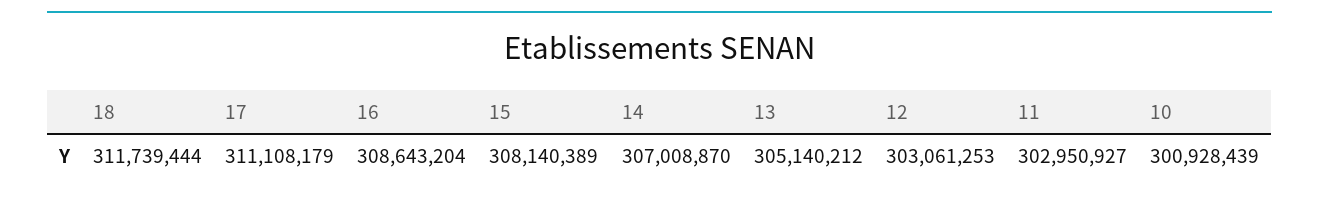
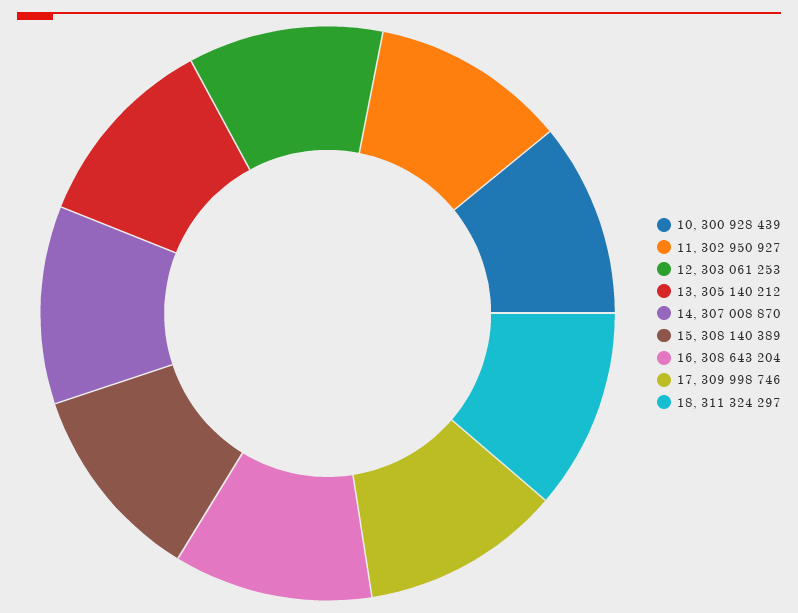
  {
-   "18": 311739444,
+   "18": 311324297,
-   "17": 311108179,
+   "17": 309998746,
    "16": 308643204,
    "15": 308140389,
    "14": 307008870,
    "13": 305140212,
    "12": 303061253,
    "11": 302950927,
    "10": 300928439
  }

